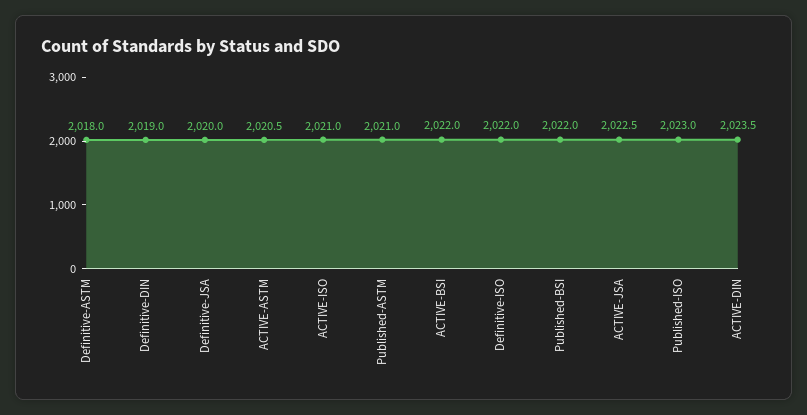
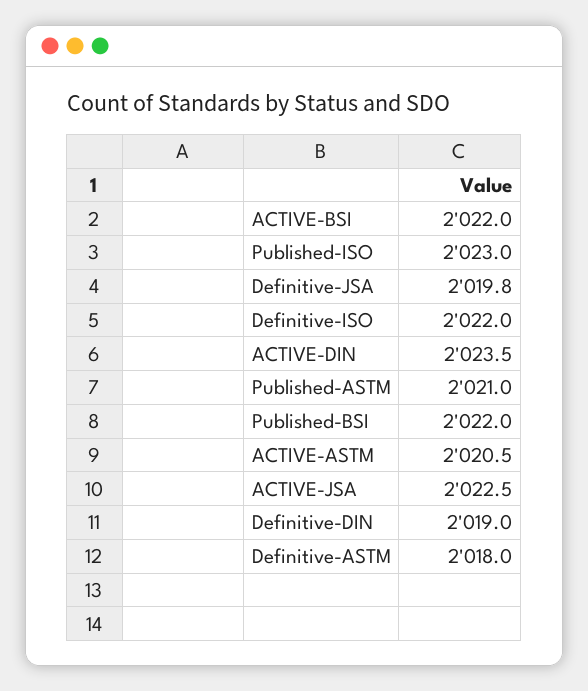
  {
    "Definitive-ASTM": 2018,
    "Definitive-DIN": 2019,
-   "Definitive-JSA": 2020,
+   "Definitive-JSA": 2019.8,
    "ACTIVE-ASTM": 2020.5,
-   "ACTIVE-ISO": 2021,
    "Published-ASTM": 2021,
    "ACTIVE-BSI": 2022,
    "Definitive-ISO": 2022,
    "Published-BSI": 2022,
    "ACTIVE-JSA": 2022.5,
    "Published-ISO": 2023,
    "ACTIVE-DIN": 2023.5
  }

